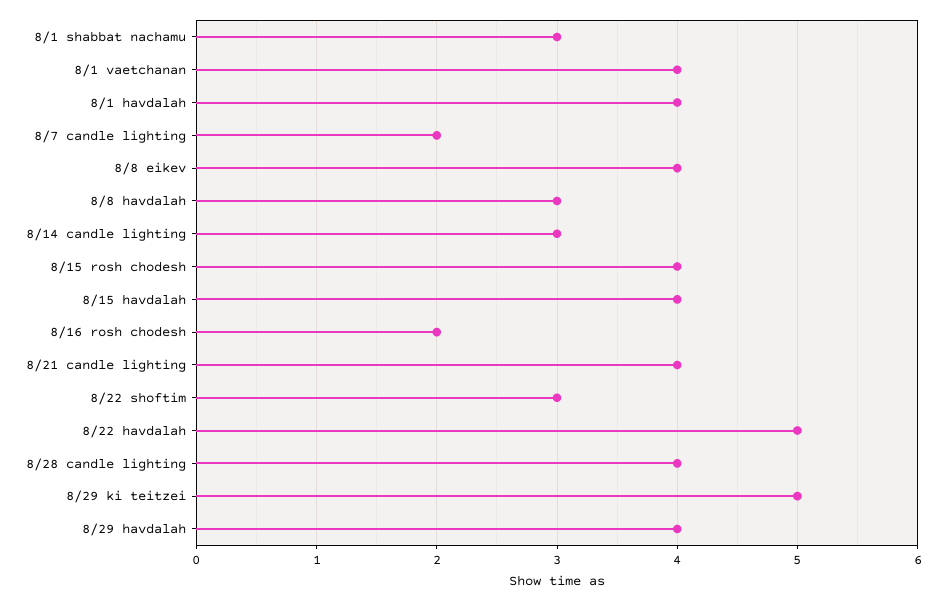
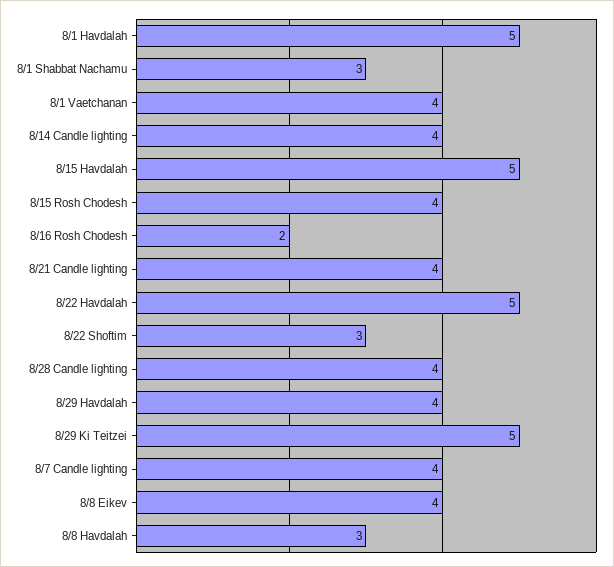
  {
    "8/1 shabbat nachamu": 3,
    "8/1 vaetchanan": 4,
-   "8/1 havdalah": 4,
+   "8/1 havdalah": 5,
-   "8/7 candle lighting": 2,
+   "8/7 candle lighting": 4,
    "8/8 eikev": 4,
    "8/8 havdalah": 3,
-   "8/14 candle lighting": 3,
+   "8/14 candle lighting": 4,
    "8/15 rosh chodesh": 4,
-   "8/15 havdalah": 4,
+   "8/15 havdalah": 5,
    "8/16 rosh chodesh": 2,
    "8/21 candle lighting": 4,
    "8/22 shoftim": 3,
    "8/22 havdalah": 5,
    "8/28 candle lighting": 4,
    "8/29 ki teitzei": 5,
    "8/29 havdalah": 4
  }

